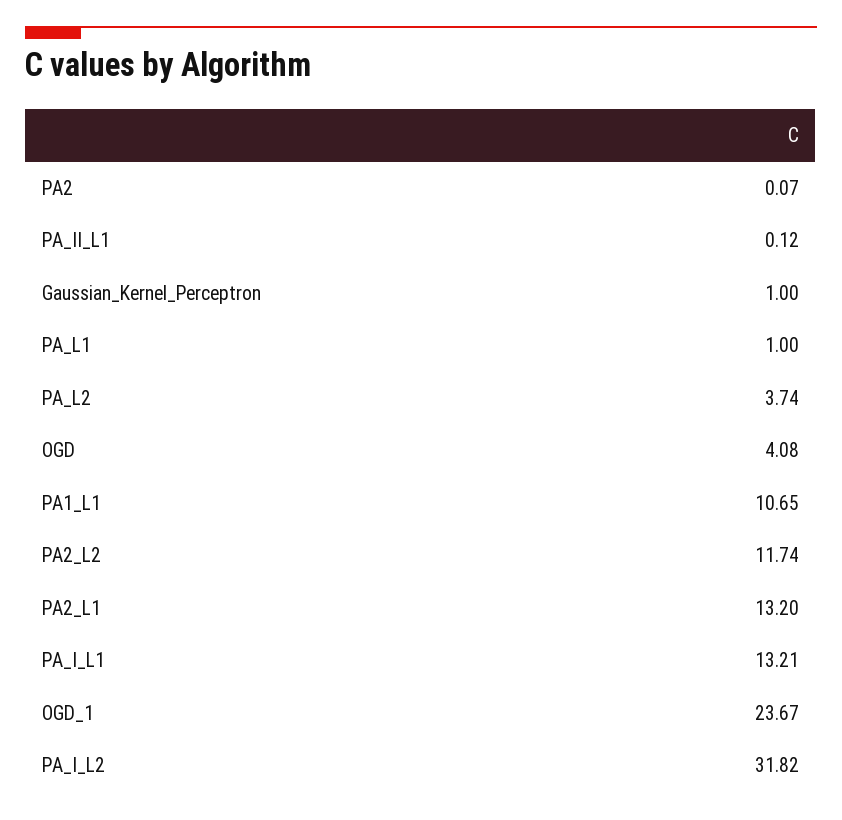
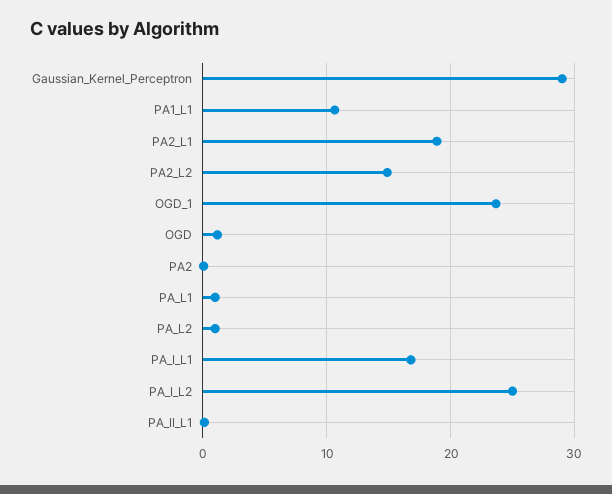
  {
    "PA2": 0.07,
    "PA_II_L1": 0.12,
-   "Gaussian_Kernel_Perceptron": 1,
+   "Gaussian_Kernel_Perceptron": 29,
    "PA_L1": 1,
-   "PA_L2": 3.74,
+   "PA_L2": 1,
-   "OGD": 4.08,
+   "OGD": 1,
    "PA1_L1": 10.65,
-   "PA2_L2": 11.74,
+   "PA2_L2": 15,
-   "PA2_L1": 13.2,
+   "PA2_L1": 19,
-   "PA_I_L1": 13.21,
+   "PA_I_L1": 17,
    "OGD_1": 23.67,
-   "PA_I_L2": 31.82
+   "PA_I_L2": 25
  }

